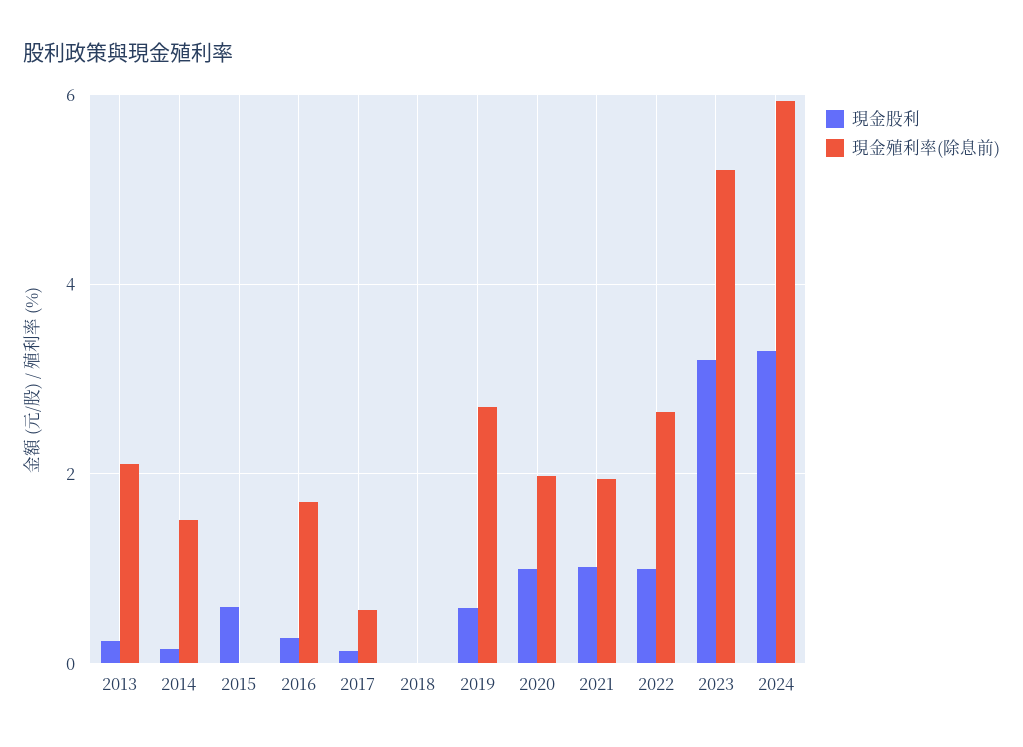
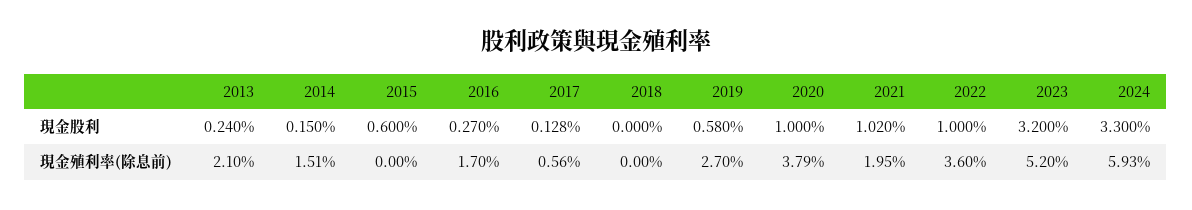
  {
    "現金股利": {
      "2013": 0.24,
      "2014": 0.15,
      "2015": 0.6,
      "2016": 0.27,
      "2017": 0.128,
      "2018": 0,
      "2019": 0.58,
      "2020": 1,
      "2021": 1.02,
      "2022": 1,
      "2023": 3.2,
      "2024": 3.3
    },
    "現金殖利率(除息前)": {
      "2013": 2.1,
      "2014": 1.51,
      "2015": 0,
      "2016": 1.7,
      "2017": 0.56,
      "2018": 0,
      "2019": 2.7,
-     "2020": 2,
+     "2020": 3.79,
      "2021": 1.95,
-     "2022": 2.6,
+     "2022": 3.6,
      "2023": 5.2,
      "2024": 5.93
    }
  }

